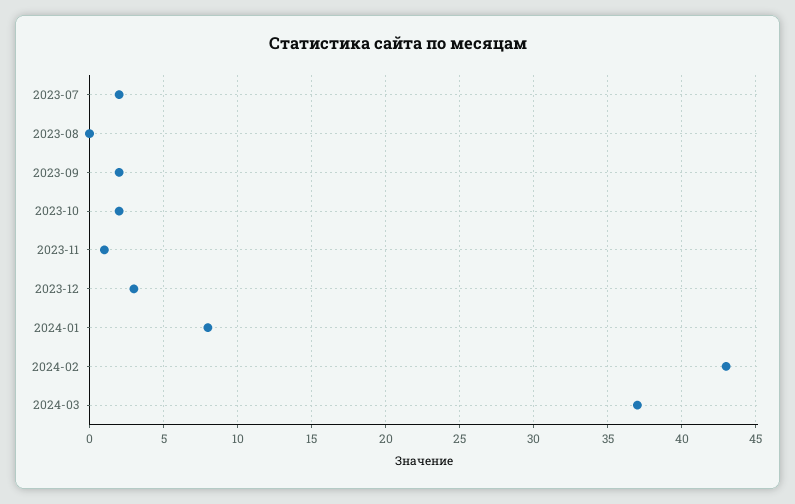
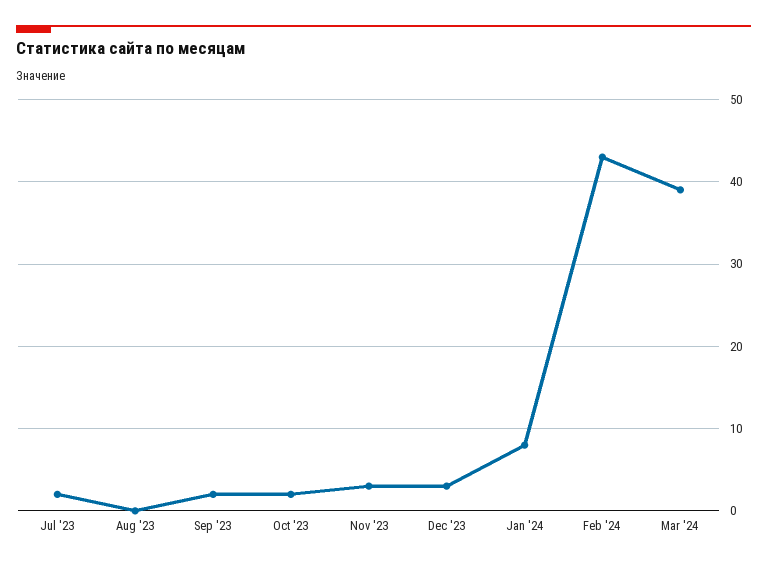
  {
    "2023-07": 2,
    "2023-08": 0,
    "2023-09": 2,
    "2023-10": 2,
-   "2023-11": 1,
+   "2023-11": 3,
    "2023-12": 3,
    "2024-01": 8,
    "2024-02": 43,
-   "2024-03": 37
+   "2024-03": 39
  }

